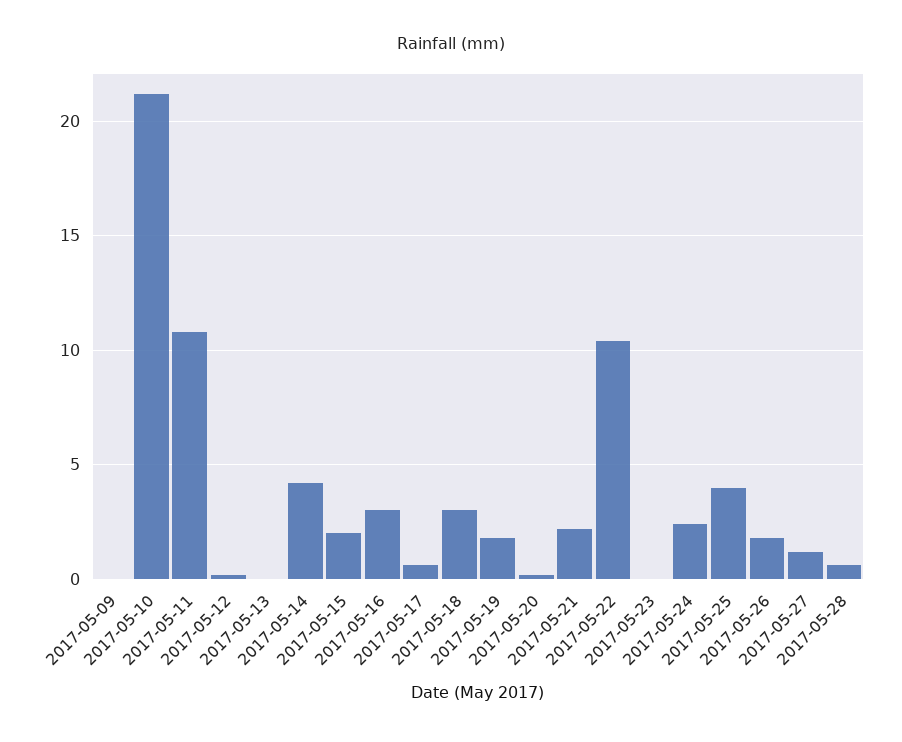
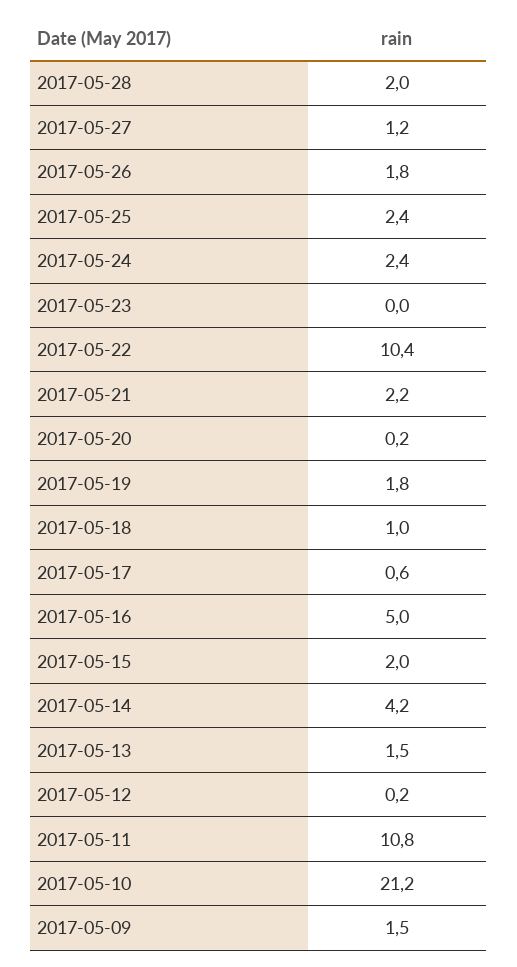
  {
-   "2017-05-09": 0,
+   "2017-05-09": 1.5,
    "2017-05-10": 21.2,
    "2017-05-11": 10.8,
    "2017-05-12": 0.2,
-   "2017-05-13": 0,
+   "2017-05-13": 1.5,
    "2017-05-14": 4.2,
    "2017-05-15": 2,
-   "2017-05-16": 3,
+   "2017-05-16": 5,
    "2017-05-17": 0.6,
-   "2017-05-18": 3,
+   "2017-05-18": 1,
    "2017-05-19": 1.8,
    "2017-05-20": 0.2,
    "2017-05-21": 2.2,
    "2017-05-22": 10.4,
    "2017-05-23": 0,
    "2017-05-24": 2.4,
-   "2017-05-25": 4,
+   "2017-05-25": 2.4,
    "2017-05-26": 1.8,
    "2017-05-27": 1.2,
-   "2017-05-28": 0.5
+   "2017-05-28": 2
  }

